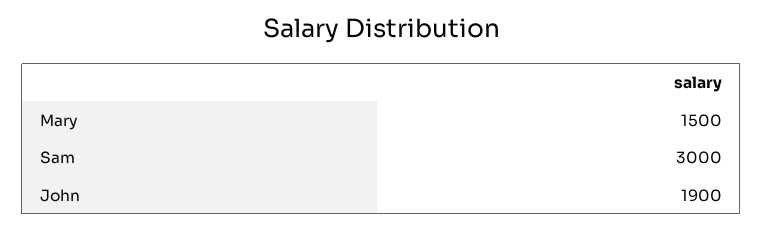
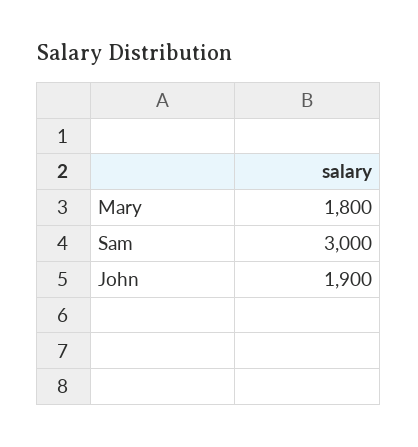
  {
-   "Mary": 1500,
+   "Mary": 1800,
    "Sam": 3000,
    "John": 1900
  }

